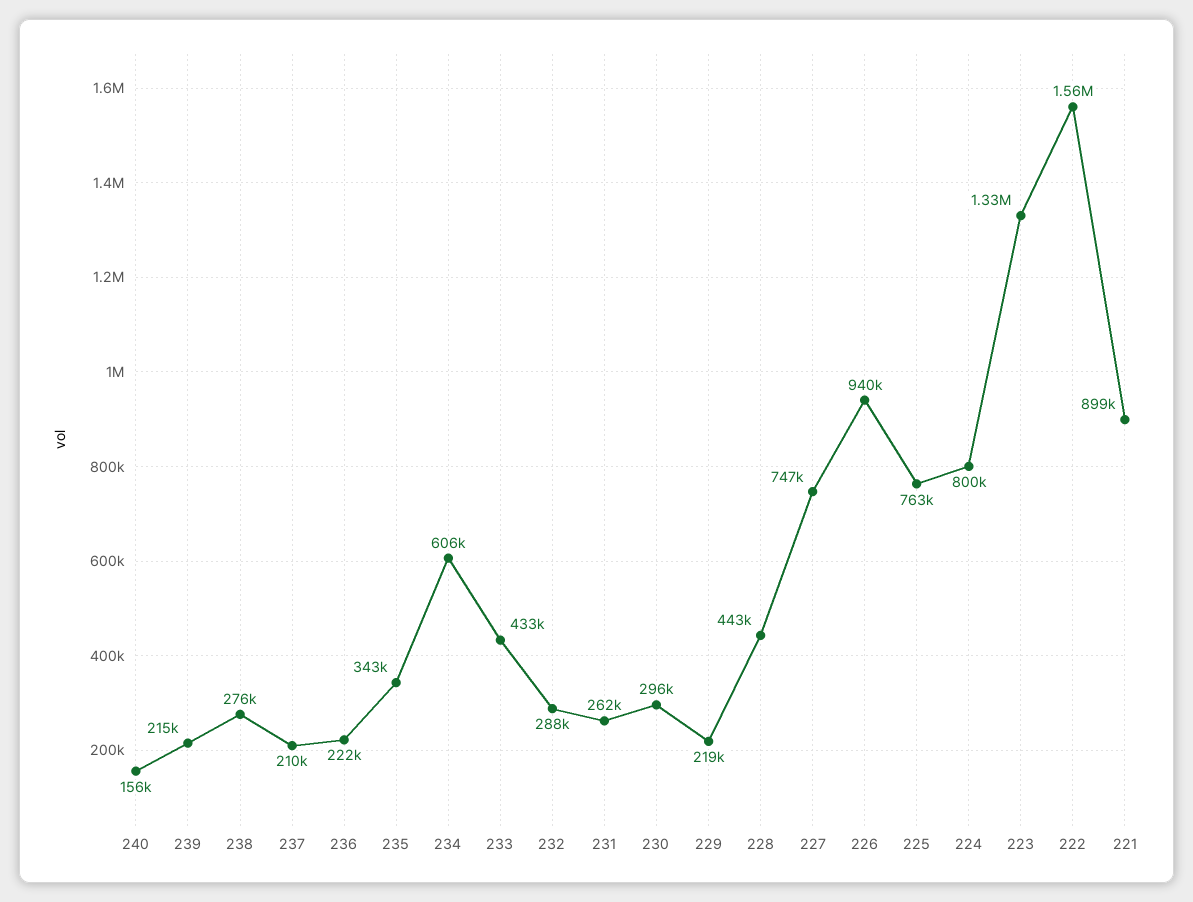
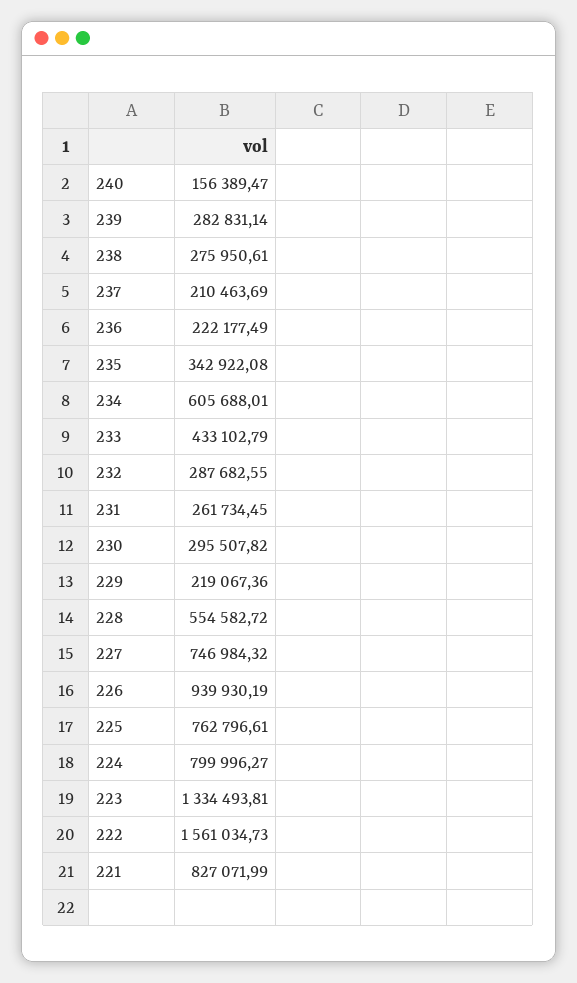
  {
    "240": 156389.47,
-   "239": 215000,
+   "239": 282831.14,
    "238": 275950.61,
    "237": 210463.69,
    "236": 222177.49,
    "235": 342922.08,
    "234": 605688.01,
    "233": 433102.79,
    "232": 287682.55,
    "231": 261734.45,
    "230": 295507.82,
    "229": 219067.36,
-   "228": 443000,
+   "228": 554582.72,
    "227": 746984.32,
    "226": 939930.19,
    "225": 762796.61,
    "224": 799996.27,
    "223": 1334493.81,
    "222": 1561034.73,
-   "221": 899000
+   "221": 827071.99
  }

